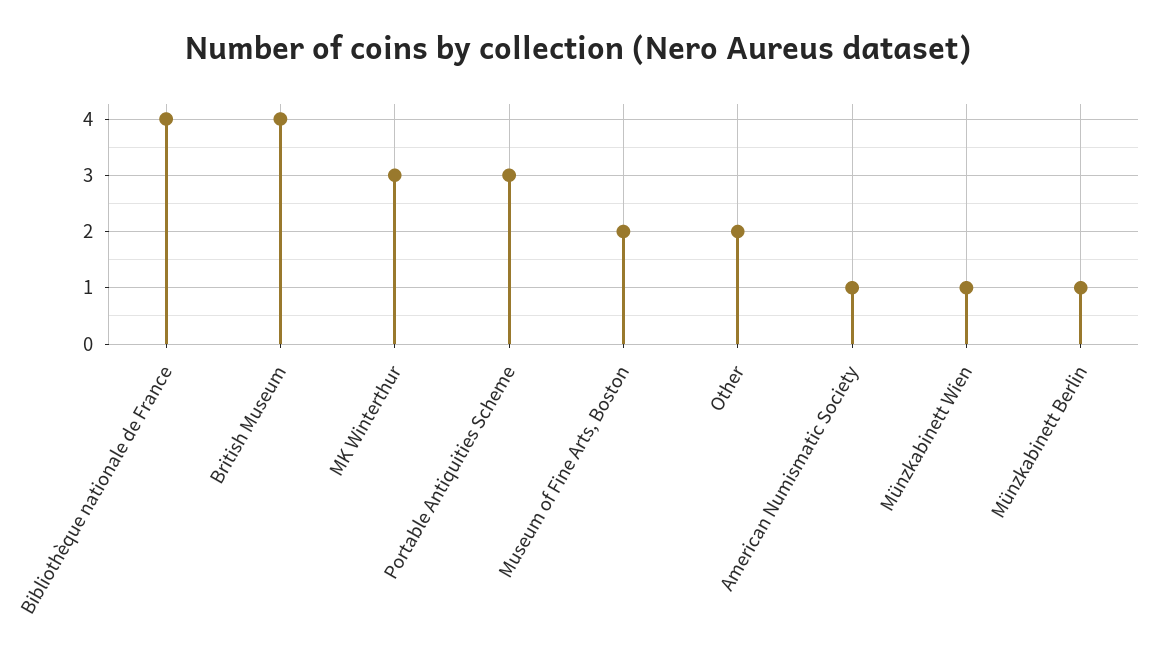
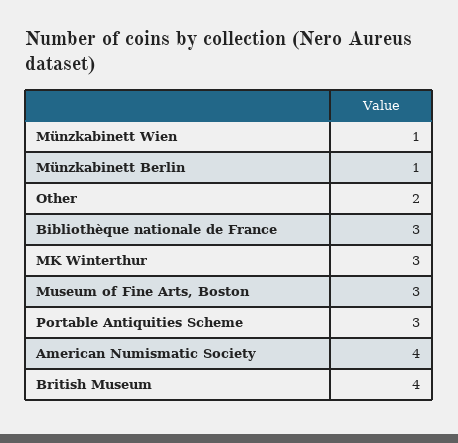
  {
-   "Bibliothèque nationale de France": 4,
+   "Bibliothèque nationale de France": 3,
    "British Museum": 4,
    "MK Winterthur": 3,
    "Portable Antiquities Scheme": 3,
-   "Museum of Fine Arts, Boston": 2,
+   "Museum of Fine Arts, Boston": 3,
    "Other": 2,
-   "American Numismatic Society": 1,
+   "American Numismatic Society": 4,
    "Münzkabinett Wien": 1,
    "Münzkabinett Berlin": 1
  }

